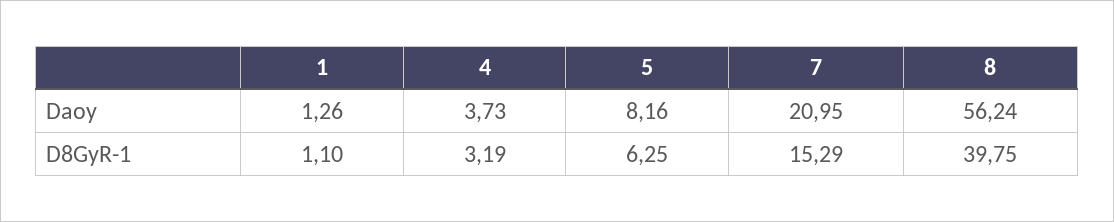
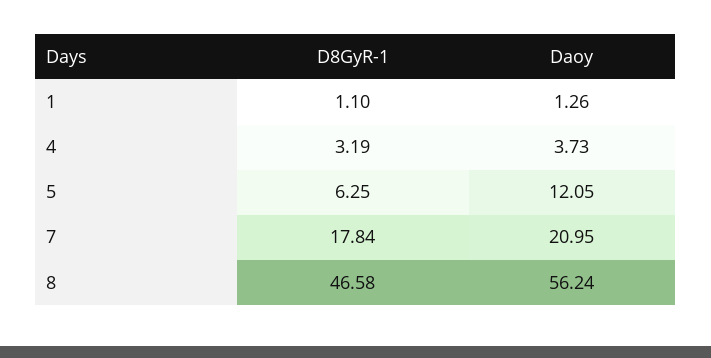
  {
    "1": {
      "Daoy": 1.26,
      "D8GyR-1": 1.1
    },
    "4": {
      "Daoy": 3.73,
      "D8GyR-1": 3.19
    },
    "5": {
-     "Daoy": 8.16,
+     "Daoy": 12.05,
      "D8GyR-1": 6.25
    },
    "7": {
      "Daoy": 20.95,
-     "D8GyR-1": 15.29
+     "D8GyR-1": 17.84
    },
    "8": {
      "Daoy": 56.24,
-     "D8GyR-1": 39.75
+     "D8GyR-1": 46.58
    }
  }

